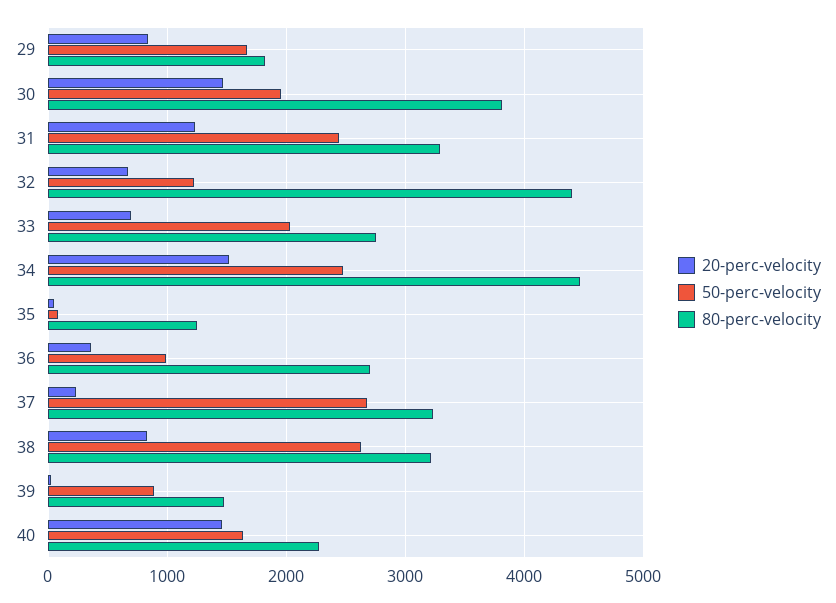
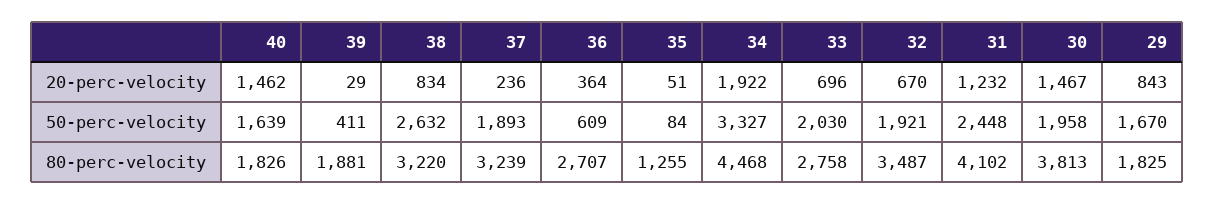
  {
    "20-perc-velocity": {
      "29": 843,
      "30": 1467,
      "31": 1232,
      "32": 670,
      "33": 696,
-     "34": 1500,
+     "34": 1922,
      "35": 51,
      "36": 364,
      "37": 236,
      "38": 834,
      "39": 29,
      "40": 1462
    },
    "50-perc-velocity": {
      "29": 1670,
      "30": 1958,
      "31": 2448,
-     "32": 1200,
+     "32": 1921,
      "33": 2030,
-     "34": 2500,
+     "34": 3327,
      "35": 84,
-     "36": 1000,
+     "36": 609,
-     "37": 2700,
+     "37": 1893,
      "38": 2632,
-     "39": 900,
+     "39": 411,
      "40": 1639
    },
    "80-perc-velocity": {
      "29": 1825,
      "30": 3813,
-     "31": 3300,
+     "31": 4102,
-     "32": 4400,
+     "32": 3487,
      "33": 2758,
      "34": 4468,
      "35": 1255,
      "36": 2707,
      "37": 3239,
      "38": 3220,
-     "39": 1500,
+     "39": 1881,
-     "40": 2300
+     "40": 1826
    }
  }

